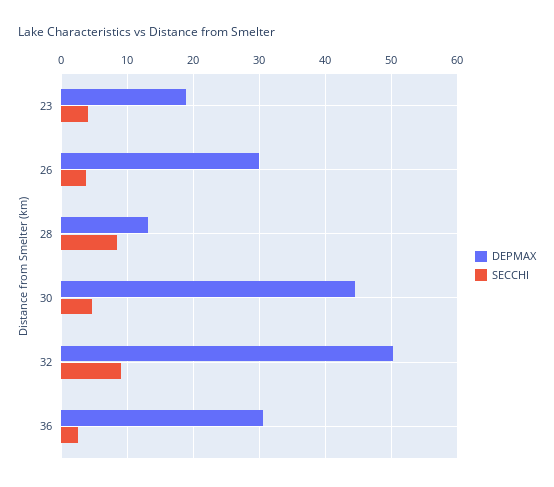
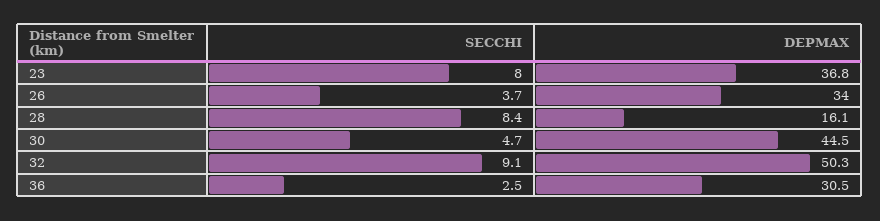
  {
    "DEPMAX": {
-     "23": 19,
+     "23": 36.8,
-     "26": 30,
+     "26": 34,
-     "28": 13,
+     "28": 16.1,
      "30": 44.5,
      "32": 50.3,
      "36": 30.5
    },
    "SECCHI": {
-     "23": 4,
+     "23": 8,
      "26": 3.7,
      "28": 8.4,
      "30": 4.7,
      "32": 9.1,
      "36": 2.5
    }
  }

